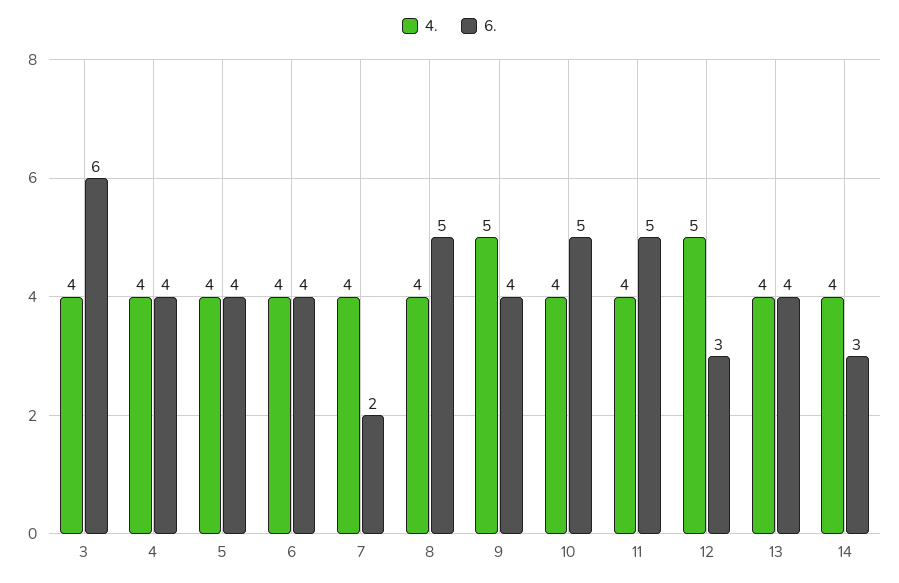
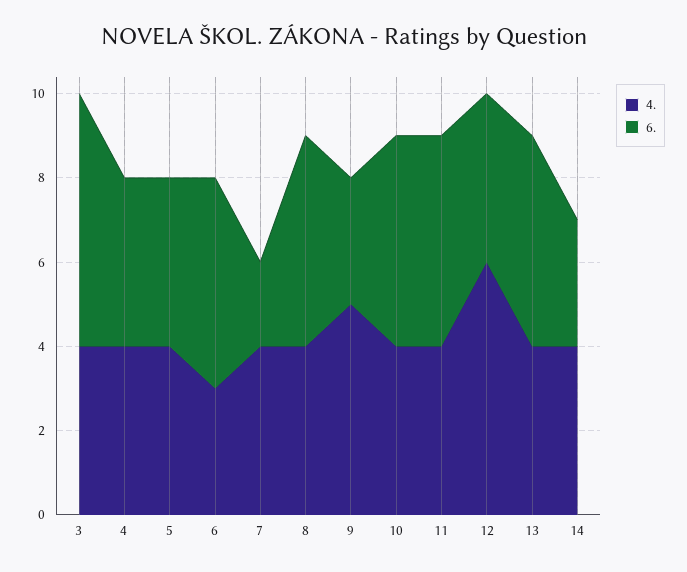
  {
    "4.": {
      "3": 4,
      "4": 4,
      "5": 4,
-     "6": 4,
+     "6": 3,
      "7": 4,
      "8": 4,
      "9": 5,
      "10": 4,
      "11": 4,
-     "12": 5,
+     "12": 6,
      "13": 4,
      "14": 4
    },
    "6.": {
      "3": 6,
      "4": 4,
      "5": 4,
-     "6": 4,
+     "6": 5,
      "7": 2,
      "8": 5,
-     "9": 4,
+     "9": 3,
      "10": 5,
      "11": 5,
-     "12": 3,
+     "12": 4,
-     "13": 4,
+     "13": 5,
      "14": 3
    }
  }

